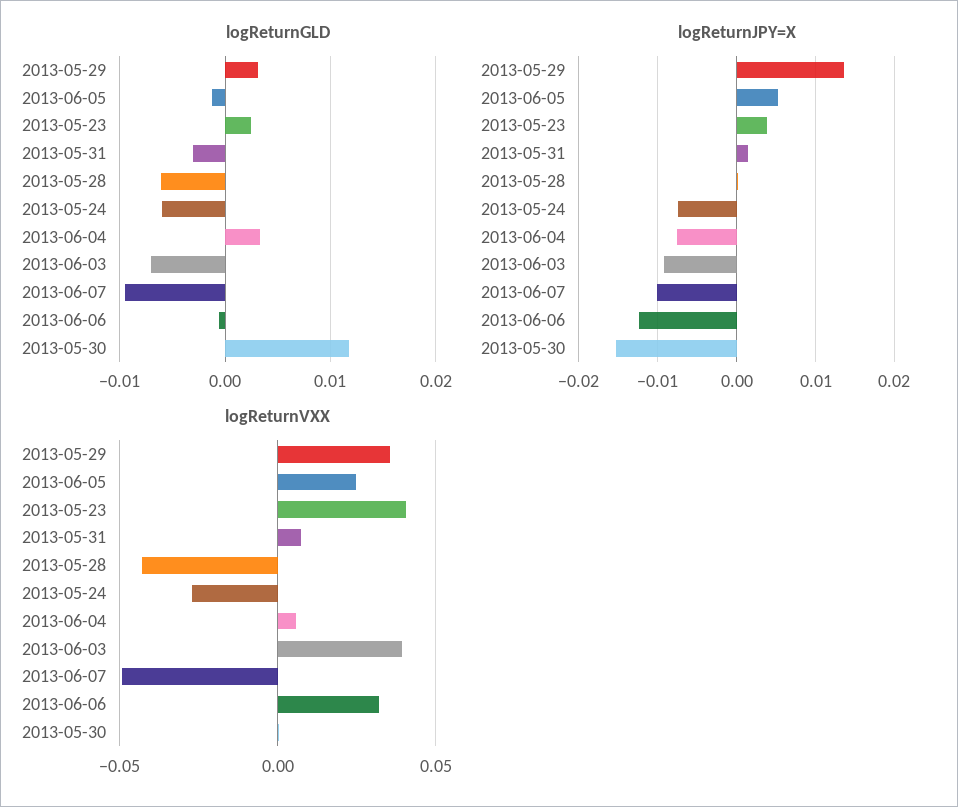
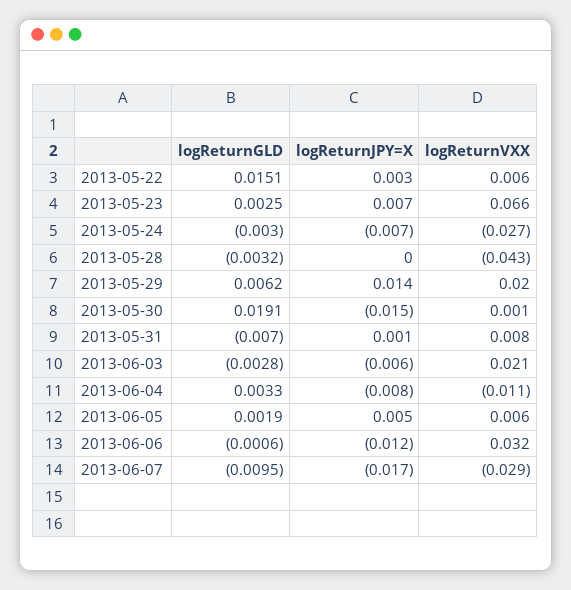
  {
    "logReturnGLD": {
-     "2013-05-29": 0.003,
+     "2013-05-29": 0.0062,
-     "2013-06-05": -0.001,
+     "2013-06-05": 0.0019,
      "2013-05-23": 0.0025,
-     "2013-05-31": -0.003,
+     "2013-05-31": -0.007,
-     "2013-05-28": -0.006,
+     "2013-05-28": -0.0032,
-     "2013-05-24": -0.006,
+     "2013-05-24": -0.003,
      "2013-06-04": 0.0033,
-     "2013-06-03": -0.007,
+     "2013-06-03": -0.0028,
      "2013-06-07": -0.0095,
      "2013-06-06": -0.0006,
-     "2013-05-30": 0.012
+     "2013-05-30": 0.0191,
+     "2013-05-22": 0.0151
    },
    "logReturnJPY=X": {
      "2013-05-29": 0.014,
      "2013-06-05": 0.005,
-     "2013-05-23": 0.004,
+     "2013-05-23": 0.007,
      "2013-05-31": 0.001,
      "2013-05-28": 0,
      "2013-05-24": -0.007,
      "2013-06-04": -0.008,
-     "2013-06-03": -0.009,
+     "2013-06-03": -0.006,
-     "2013-06-07": -0.01,
+     "2013-06-07": -0.017,
      "2013-06-06": -0.012,
-     "2013-05-30": -0.015
+     "2013-05-30": -0.015,
+     "2013-05-22": 0.003
    },
    "logReturnVXX": {
-     "2013-05-29": 0.035,
+     "2013-05-29": 0.02,
-     "2013-06-05": 0.025,
+     "2013-06-05": 0.006,
-     "2013-05-23": 0.04,
+     "2013-05-23": 0.066,
      "2013-05-31": 0.008,
      "2013-05-28": -0.043,
      "2013-05-24": -0.027,
-     "2013-06-04": 0.005,
+     "2013-06-04": -0.011,
-     "2013-06-03": 0.04,
+     "2013-06-03": 0.021,
-     "2013-06-07": -0.05,
+     "2013-06-07": -0.029,
      "2013-06-06": 0.032,
-     "2013-05-30": 0.001
+     "2013-05-30": 0.001,
+     "2013-05-22": 0.006
    }
  }

